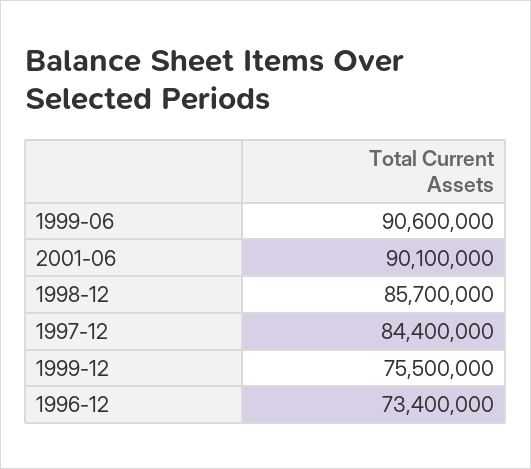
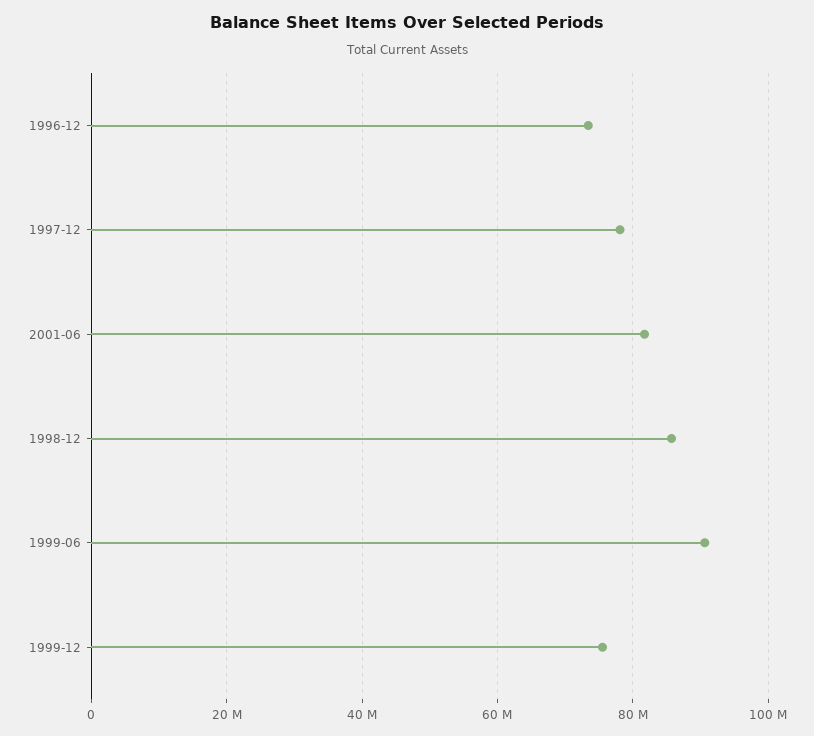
  {
    "1999-06": 90600000,
-   "2001-06": 90100000,
+   "2001-06": 82000000,
    "1998-12": 85700000,
-   "1997-12": 84400000,
+   "1997-12": 78000000,
    "1999-12": 75500000,
    "1996-12": 73400000
  }

